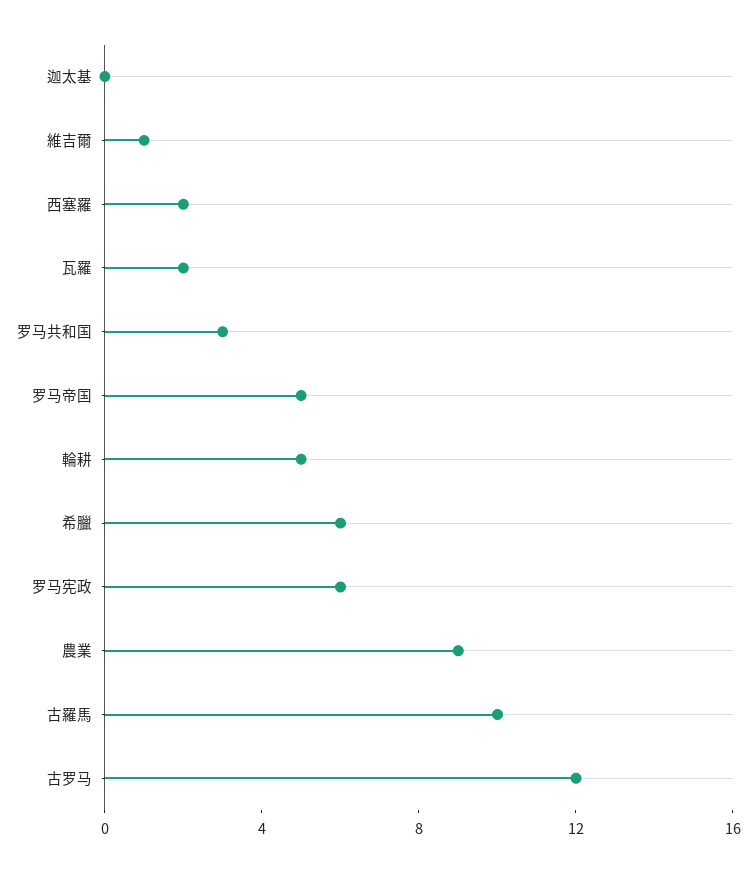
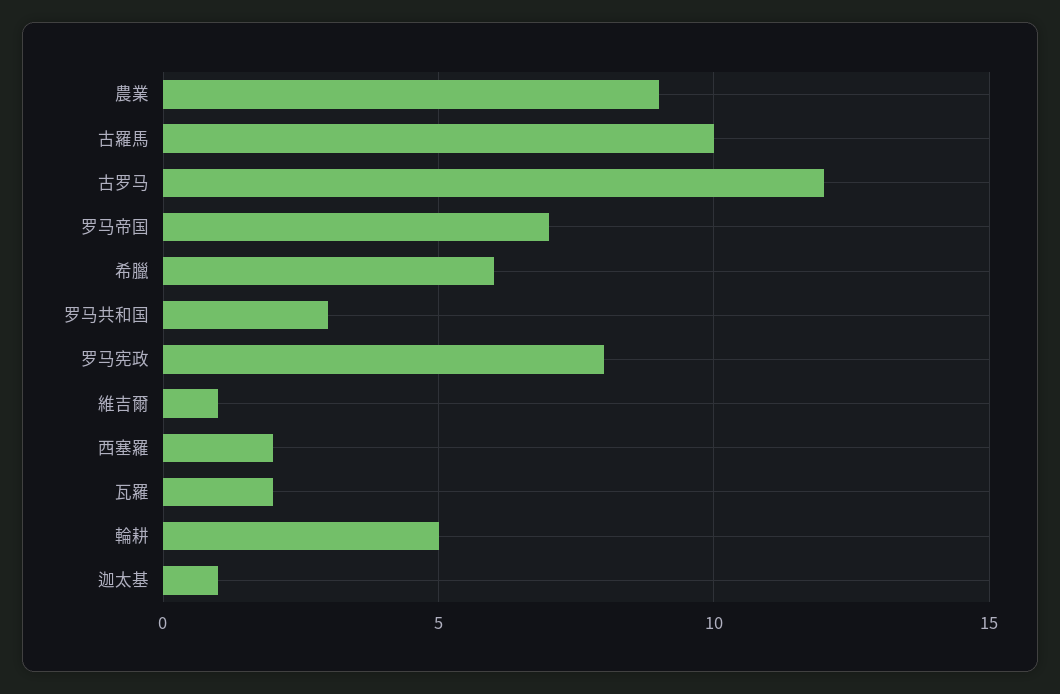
  {
-   "迦太基": 0,
+   "迦太基": 1,
    "維吉爾": 1,
    "西塞羅": 2,
    "瓦羅": 2,
    "罗马共和国": 3,
-   "罗马帝国": 5,
+   "罗马帝国": 7,
    "輪耕": 5,
    "希臘": 6,
-   "罗马宪政": 6,
+   "罗马宪政": 8,
    "農業": 9,
    "古羅馬": 10,
    "古罗马": 12
  }

